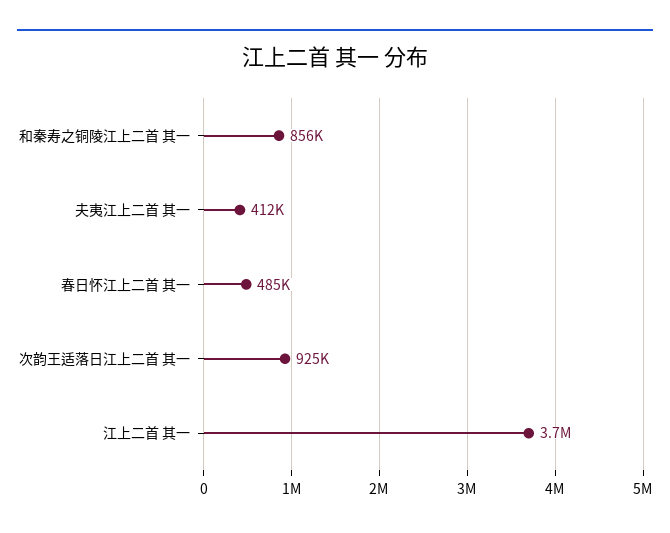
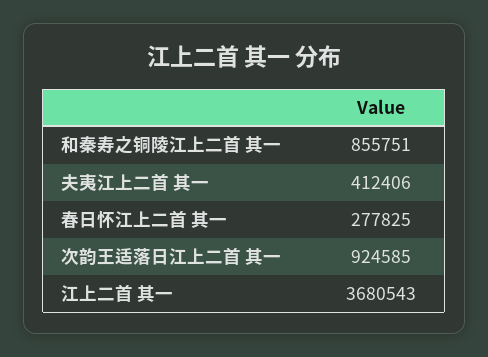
  {
    "和秦寿之铜陵江上二首 其一": 855751,
    "夫夷江上二首 其一": 412406,
-   "春日怀江上二首 其一": 485000,
+   "春日怀江上二首 其一": 277825,
    "次韵王适落日江上二首 其一": 924585,
    "江上二首 其一": 3680543
  }

